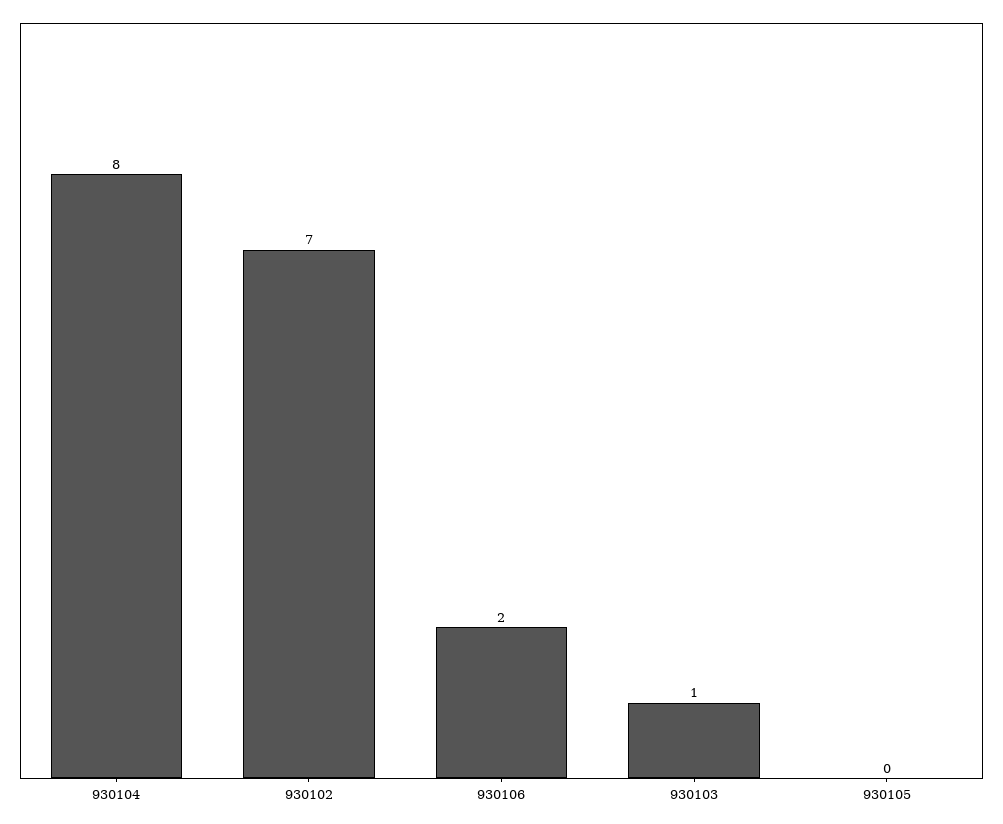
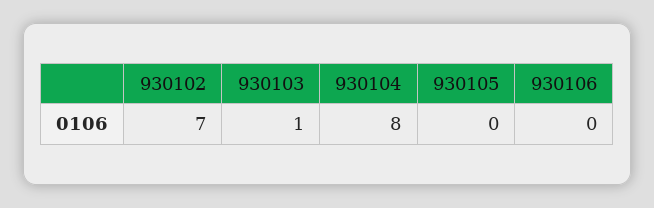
  {
    "930104": 8,
    "930102": 7,
-   "930106": 2,
+   "930106": 0,
    "930103": 1,
    "930105": 0
  }

